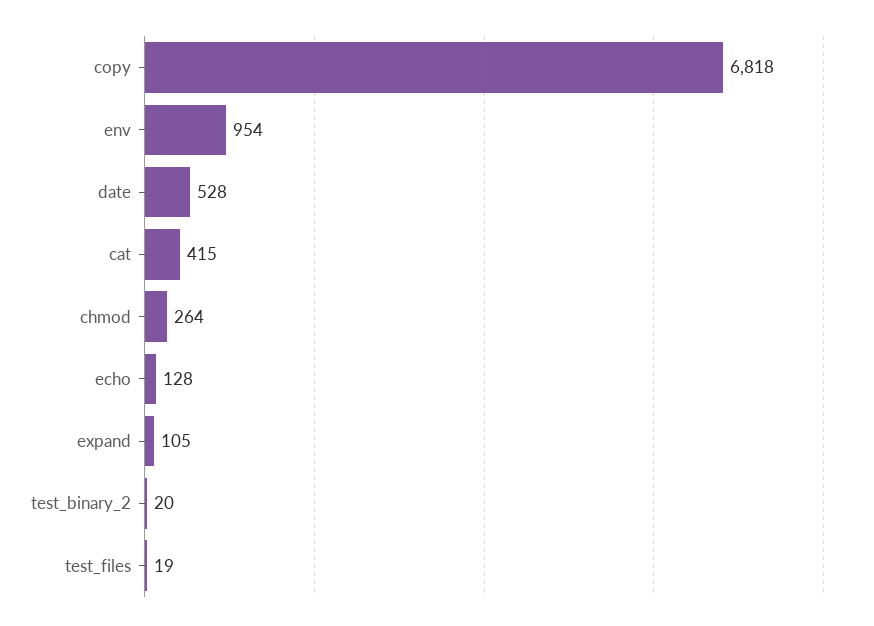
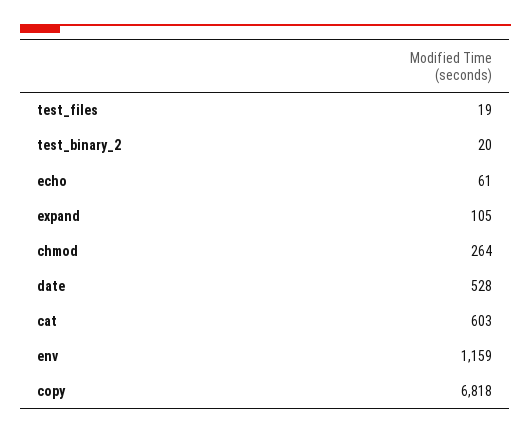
  {
    "copy": 6818,
-   "env": 954,
+   "env": 1159,
    "date": 528,
-   "cat": 415,
+   "cat": 603,
    "chmod": 264,
-   "echo": 128,
+   "echo": 61,
    "expand": 105,
    "test_binary_2": 20,
    "test_files": 19
  }

